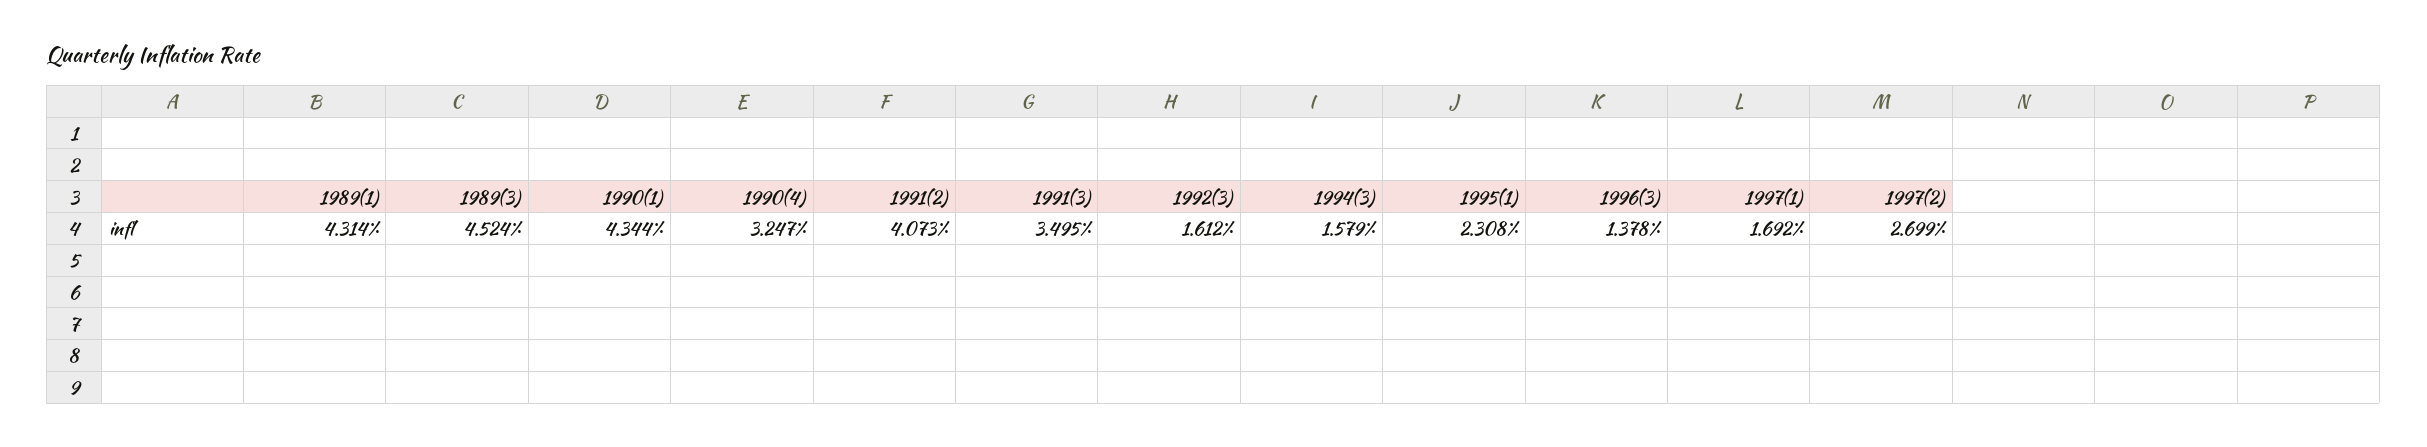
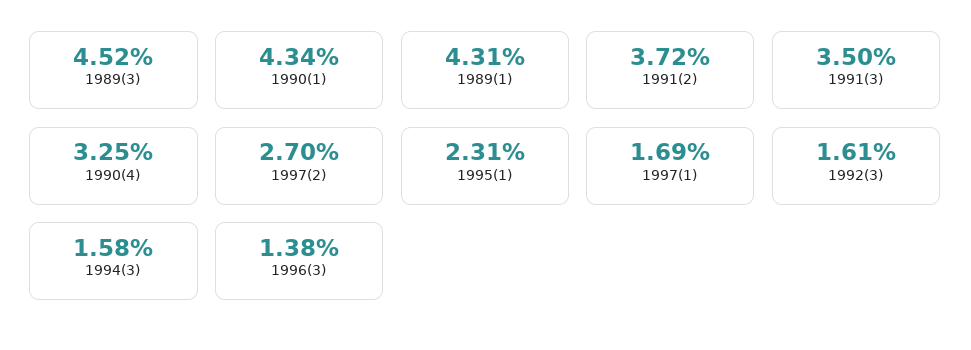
  {
    "1989(1)": 4.314,
    "1989(3)": 4.524,
    "1990(1)": 4.344,
    "1990(4)": 3.247,
-   "1991(2)": 4.073,
+   "1991(2)": 3.72,
    "1991(3)": 3.495,
    "1992(3)": 1.612,
    "1994(3)": 1.579,
    "1995(1)": 2.308,
    "1996(3)": 1.378,
    "1997(1)": 1.692,
    "1997(2)": 2.699
  }

